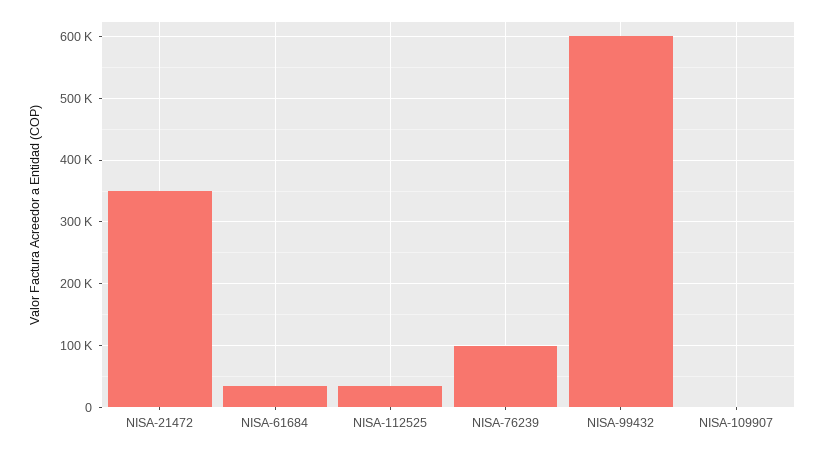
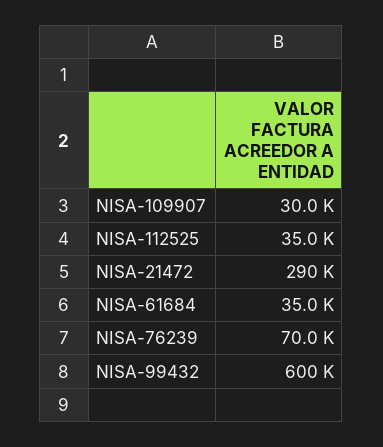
  {
-   "NISA-21472": 350000,
+   "NISA-21472": 290000,
    "NISA-61684": 35000,
    "NISA-112525": 35000,
-   "NISA-76239": 100000,
+   "NISA-76239": 70000,
    "NISA-99432": 600000,
-   "NISA-109907": 0
+   "NISA-109907": 30000
  }

